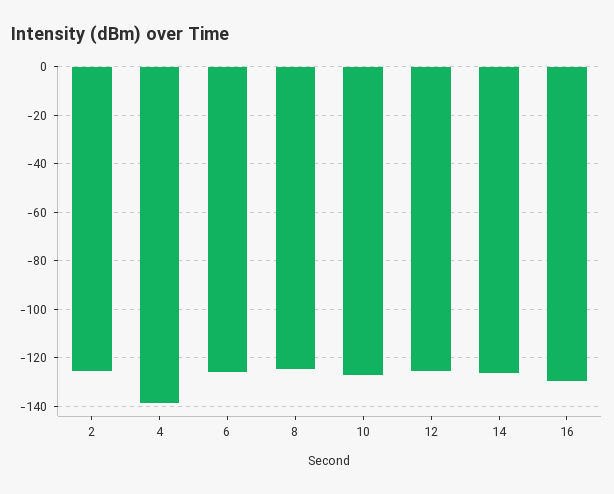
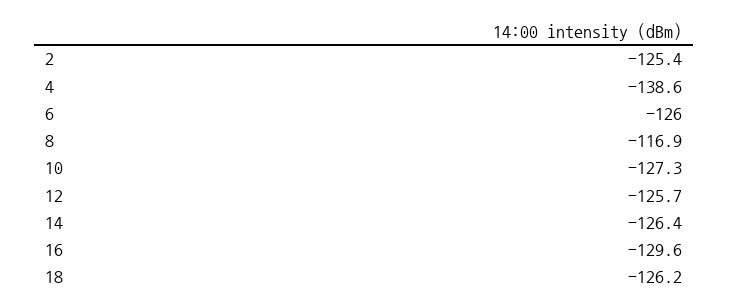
  {
    "2": -125.4,
    "4": -138.6,
    "6": -126,
-   "8": -125,
+   "8": -116.9,
    "10": -127.3,
    "12": -125.7,
    "14": -126.4,
-   "16": -129.6
+   "16": -129.6,
+   "18": -126.2
  }

